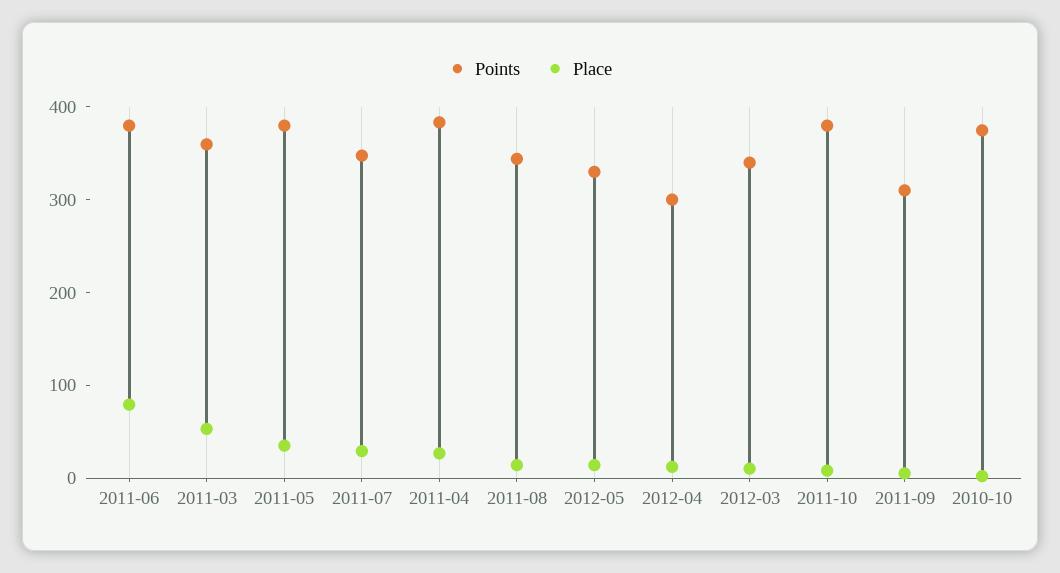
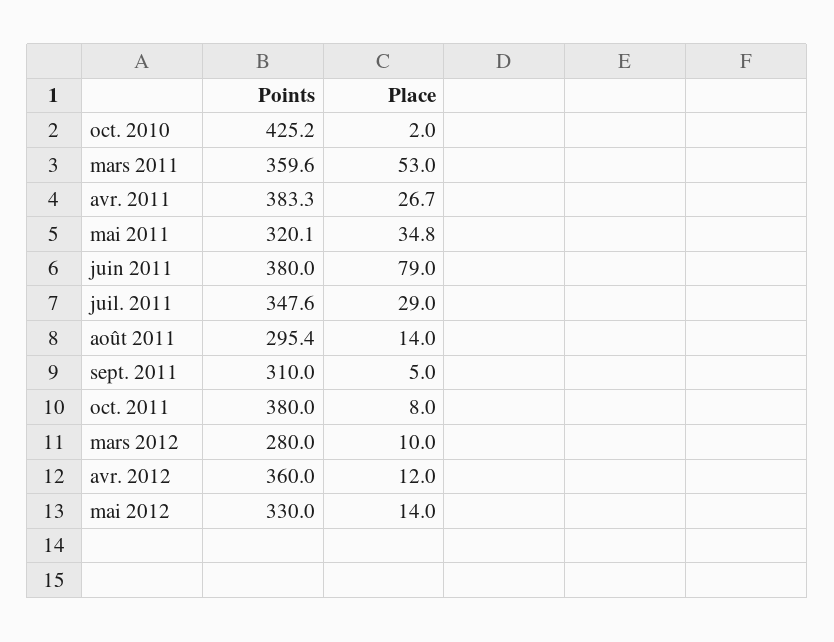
  {
    "Points": {
      "2011-06": 380,
      "2011-03": 359.6,
-     "2011-05": 380,
+     "2011-05": 320.1,
      "2011-07": 347.6,
      "2011-04": 383.3,
-     "2011-08": 340,
+     "2011-08": 295.4,
      "2012-05": 330,
-     "2012-04": 300,
+     "2012-04": 360,
-     "2012-03": 340,
+     "2012-03": 280,
      "2011-10": 380,
      "2011-09": 310,
-     "2010-10": 380
+     "2010-10": 425.2
    },
    "Place": {
      "2011-06": 79,
      "2011-03": 53,
      "2011-05": 34.8,
      "2011-07": 29,
      "2011-04": 26.7,
      "2011-08": 14,
      "2012-05": 14,
      "2012-04": 12,
      "2012-03": 10,
      "2011-10": 8,
      "2011-09": 5,
      "2010-10": 2
    }
  }

